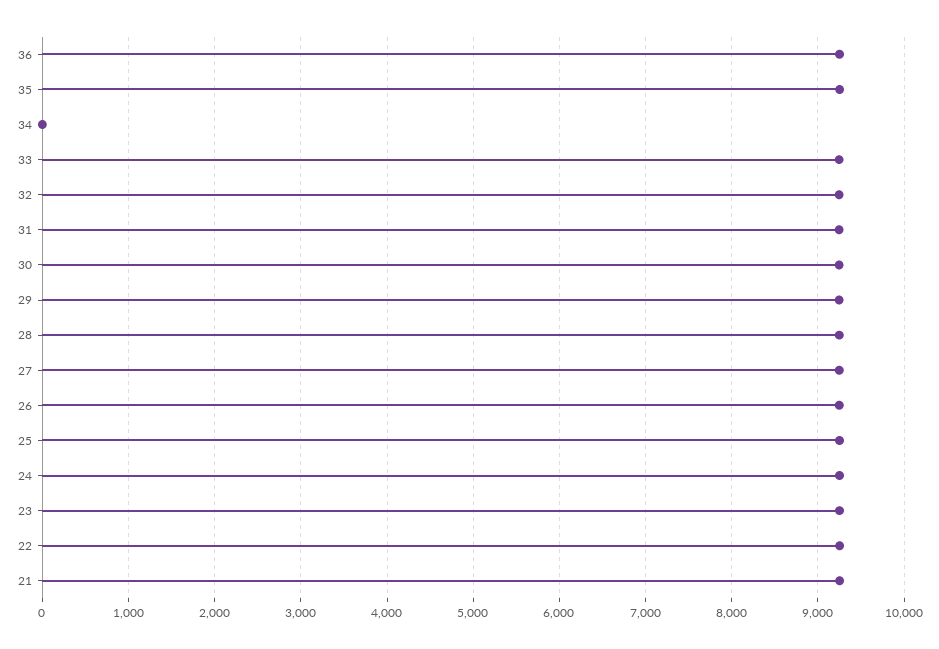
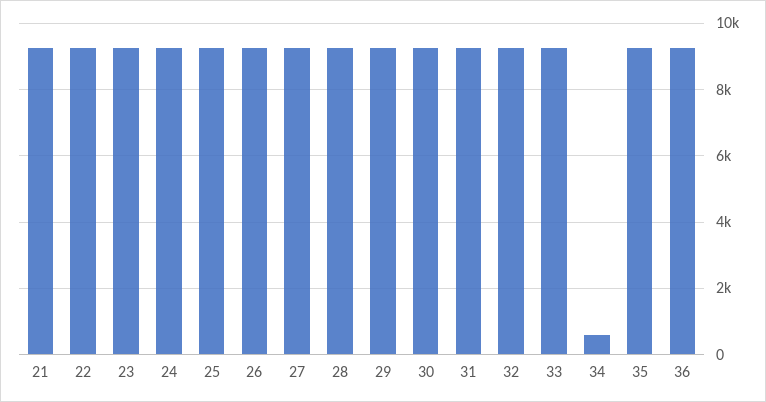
  {
    "36": 9300,
    "35": 9300,
-   "34": 0,
+   "34": 600,
    "33": 9200,
    "32": 9200,
    "31": 9200,
    "30": 9200,
    "29": 9200,
    "28": 9200,
    "27": 9200,
    "26": 9200,
    "25": 9300,
    "24": 9300,
    "23": 9300,
    "22": 9300,
    "21": 9300
  }

